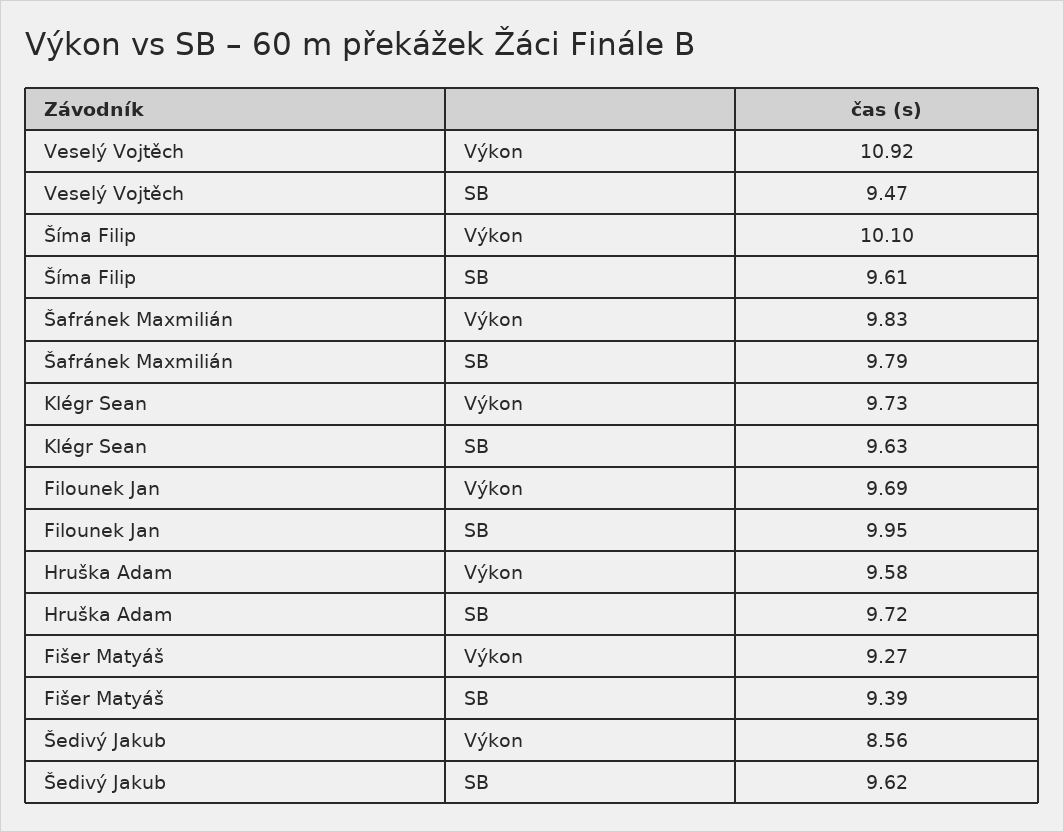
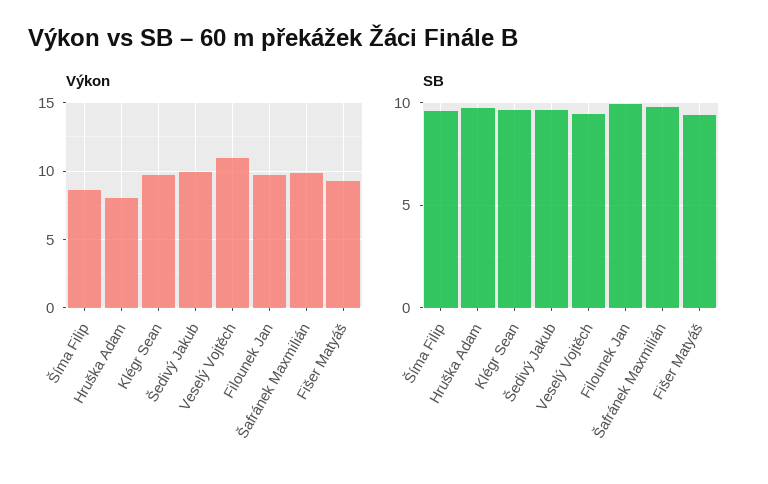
  {
    "Výkon": {
      "Veselý Vojtěch": 10.92,
-     "Šíma Filip": 10.1,
+     "Šíma Filip": 8.5,
      "Šafránek Maxmilián": 9.83,
      "Klégr Sean": 9.73,
      "Filounek Jan": 9.69,
-     "Hruška Adam": 9.58,
+     "Hruška Adam": 8,
      "Fišer Matyáš": 9.27,
-     "Šedivý Jakub": 8.56
+     "Šedivý Jakub": 10
    },
    "SB": {
      "Veselý Vojtěch": 9.47,
      "Šíma Filip": 9.61,
      "Šafránek Maxmilián": 9.79,
      "Klégr Sean": 9.63,
      "Filounek Jan": 9.95,
      "Hruška Adam": 9.72,
      "Fišer Matyáš": 9.39,
      "Šedivý Jakub": 9.62
    }
  }

